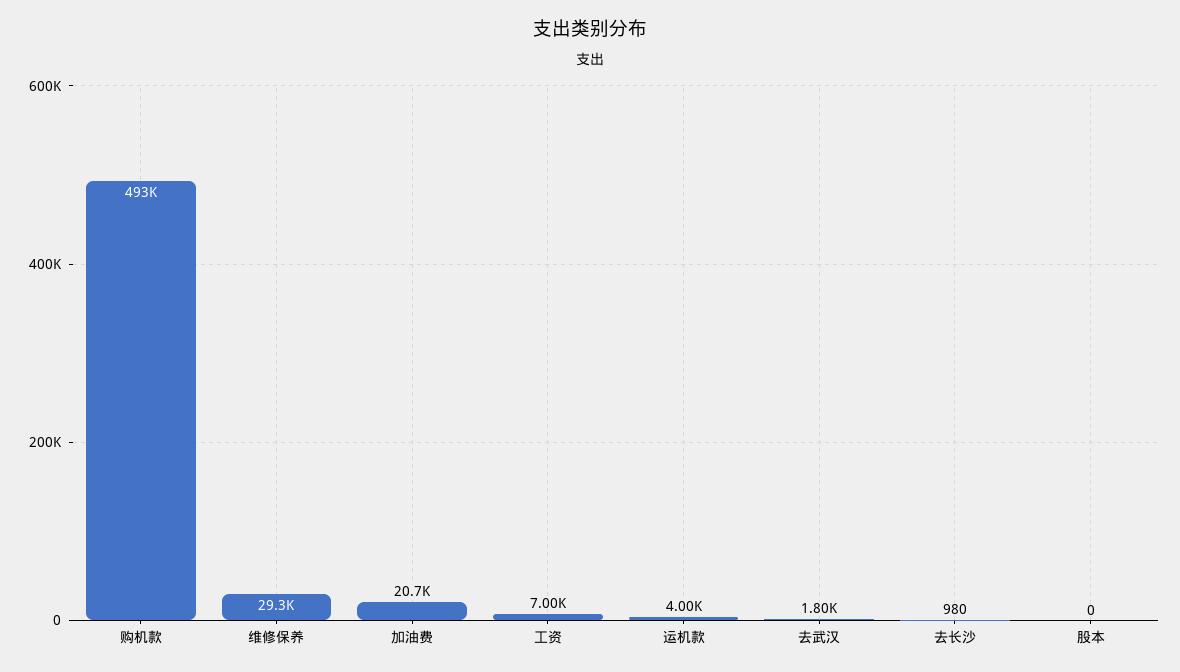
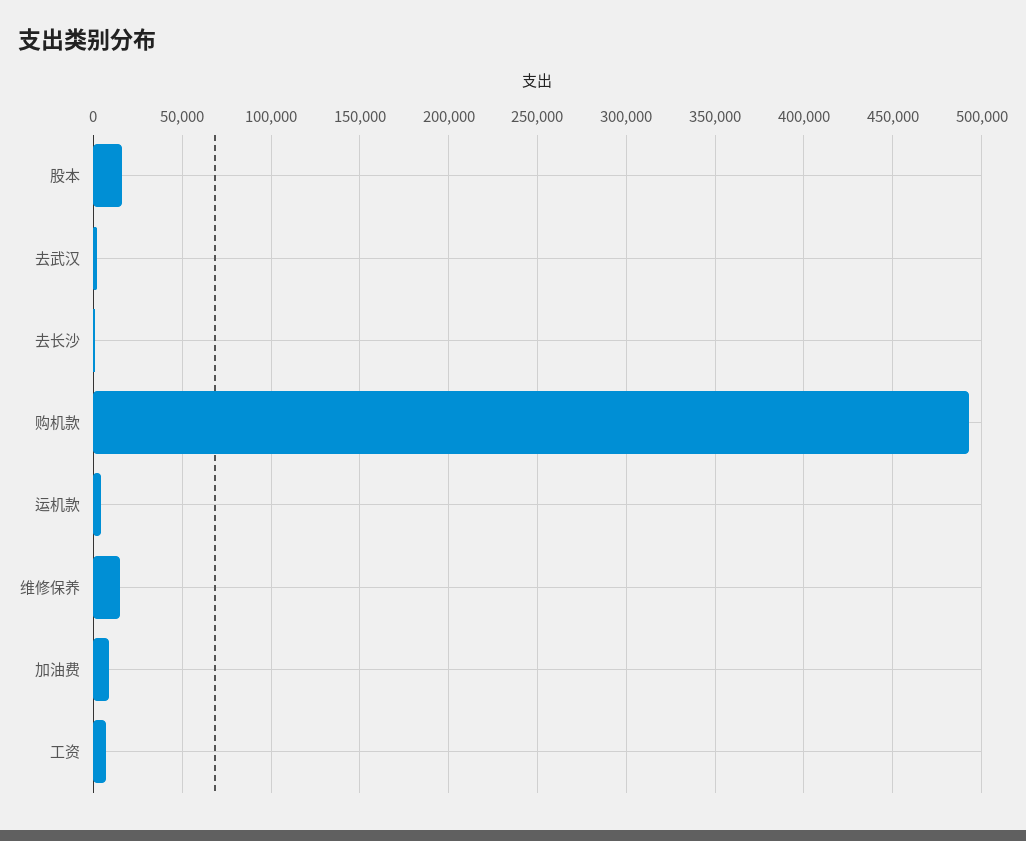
  {
    "购机款": 493000,
-   "维修保养": 29300,
+   "维修保养": 15000,
-   "加油费": 20700,
+   "加油费": 10000,
    "工资": 7000,
    "运机款": 4000,
    "去武汉": 1800,
    "去长沙": 980,
-   "股本": 0
+   "股本": 15000
  }

